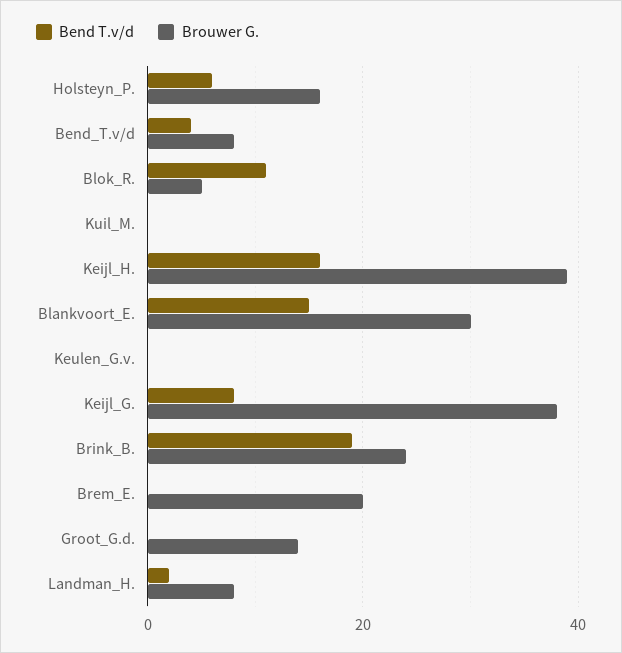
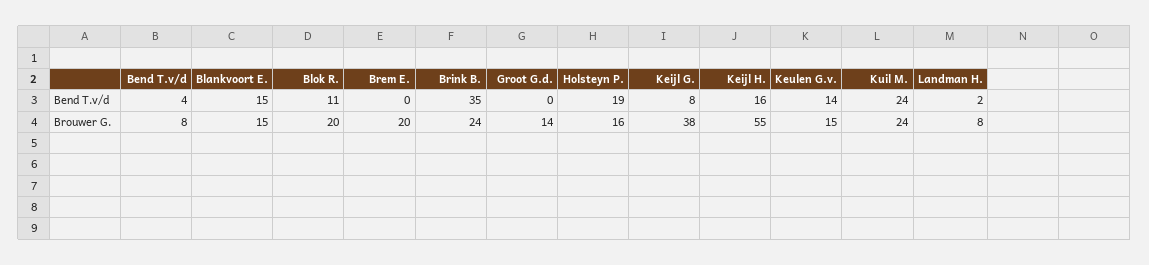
  {
    "Bend T.v/d": {
-     "Holsteyn_P.": 5,
+     "Holsteyn_P.": 19,
      "Bend_T.v/d": 4,
      "Blok_R.": 11,
-     "Kuil_M.": 0,
+     "Kuil_M.": 24,
      "Keijl_H.": 16,
      "Blankvoort_E.": 15,
-     "Keulen_G.v.": 0,
+     "Keulen_G.v.": 14,
      "Keijl_G.": 8,
-     "Brink_B.": 20,
+     "Brink_B.": 35,
      "Brem_E.": 0,
      "Groot_G.d.": 0,
      "Landman_H.": 2
    },
    "Brouwer G.": {
      "Holsteyn_P.": 16,
      "Bend_T.v/d": 8,
-     "Blok_R.": 5,
+     "Blok_R.": 20,
-     "Kuil_M.": 0,
+     "Kuil_M.": 24,
-     "Keijl_H.": 40,
+     "Keijl_H.": 55,
-     "Blankvoort_E.": 30,
+     "Blankvoort_E.": 15,
-     "Keulen_G.v.": 0,
+     "Keulen_G.v.": 15,
      "Keijl_G.": 38,
      "Brink_B.": 24,
      "Brem_E.": 20,
      "Groot_G.d.": 14,
      "Landman_H.": 8
    }
  }

